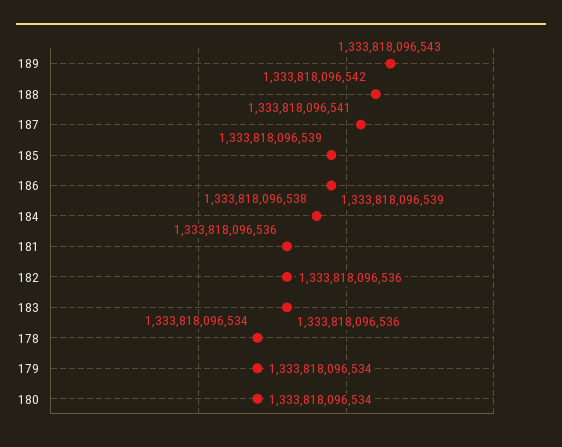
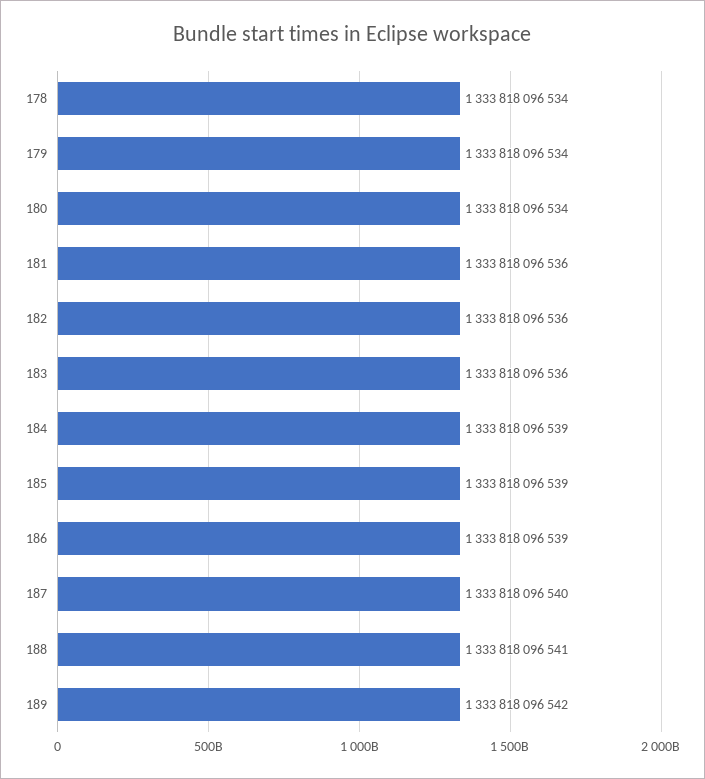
  {
-   "189": 1333818096543,
+   "189": 1333818096542,
-   "188": 1333818096542,
+   "188": 1333818096541,
-   "187": 1333818096541,
+   "187": 1333818096540,
    "185": 1333818096539,
    "186": 1333818096539,
-   "184": 1333818096538,
+   "184": 1333818096539,
    "181": 1333818096536,
    "182": 1333818096536,
    "183": 1333818096536,
    "178": 1333818096534,
    "179": 1333818096534,
    "180": 1333818096534
  }

